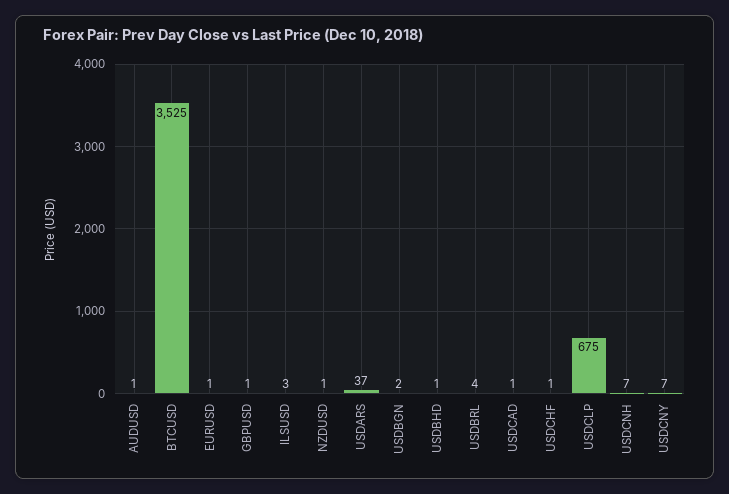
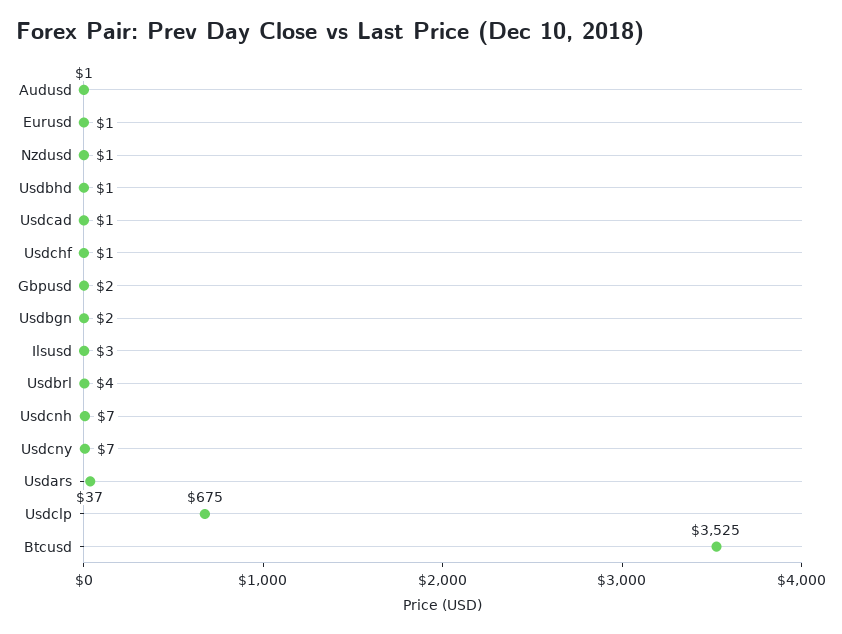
  {
    "AUDUSD": 1,
    "BTCUSD": 3525,
    "EURUSD": 1,
-   "GBPUSD": 1,
+   "GBPUSD": 2,
    "ILSUSD": 3,
    "NZDUSD": 1,
    "USDARS": 37,
    "USDBGN": 2,
    "USDBHD": 1,
    "USDBRL": 4,
    "USDCAD": 1,
    "USDCHF": 1,
    "USDCLP": 675,
    "USDCNH": 7,
    "USDCNY": 7
  }

